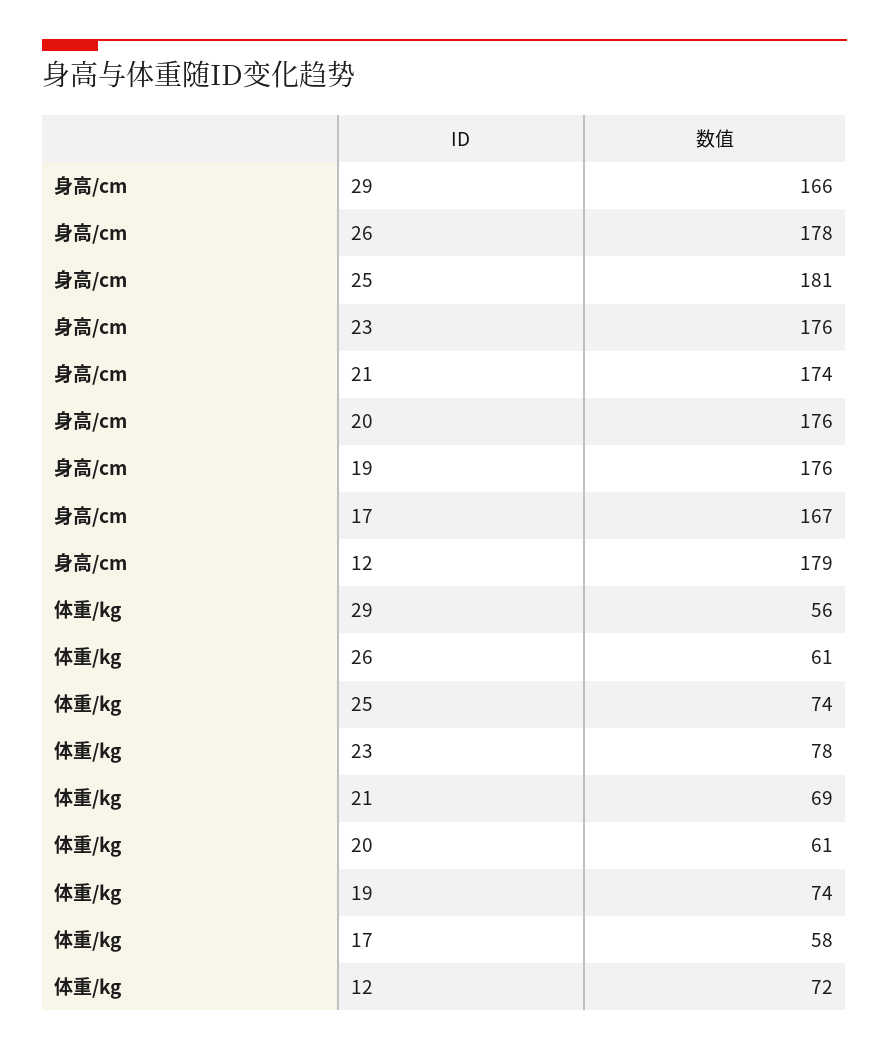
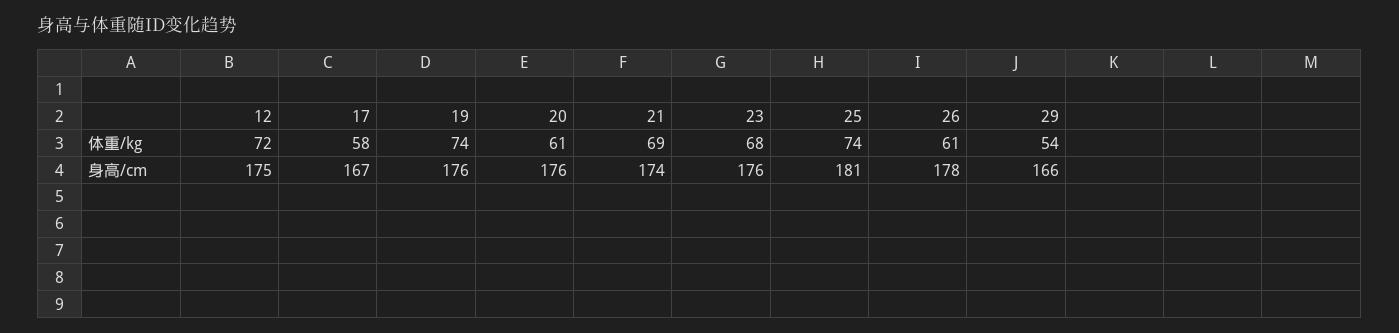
  {
    "身高/cm": {
      "29": 166,
      "26": 178,
      "25": 181,
      "23": 176,
      "21": 174,
      "20": 176,
      "19": 176,
      "17": 167,
-     "12": 179
+     "12": 175
    },
    "体重/kg": {
-     "29": 56,
+     "29": 54,
      "26": 61,
      "25": 74,
-     "23": 78,
+     "23": 68,
      "21": 69,
      "20": 61,
      "19": 74,
      "17": 58,
      "12": 72
    }
  }

